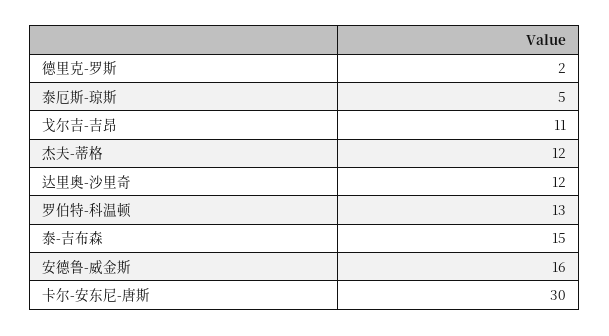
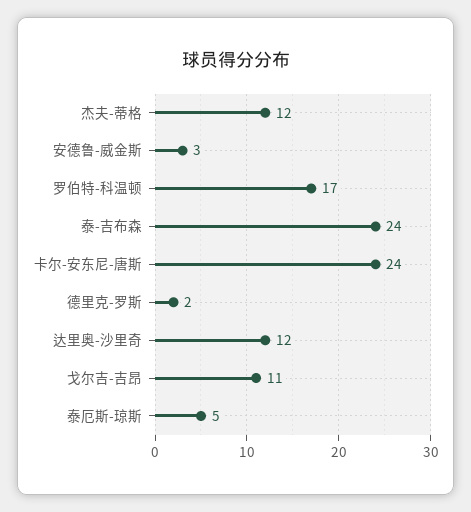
  {
    "德里克-罗斯": 2,
    "泰厄斯-琼斯": 5,
    "戈尔吉-吉昂": 11,
    "杰夫-蒂格": 12,
    "达里奥-沙里奇": 12,
-   "罗伯特-科温顿": 13,
+   "罗伯特-科温顿": 17,
-   "泰-吉布森": 15,
+   "泰-吉布森": 24,
-   "安德鲁-威金斯": 16,
+   "安德鲁-威金斯": 3,
-   "卡尔-安东尼-唐斯": 30
+   "卡尔-安东尼-唐斯": 24
  }

